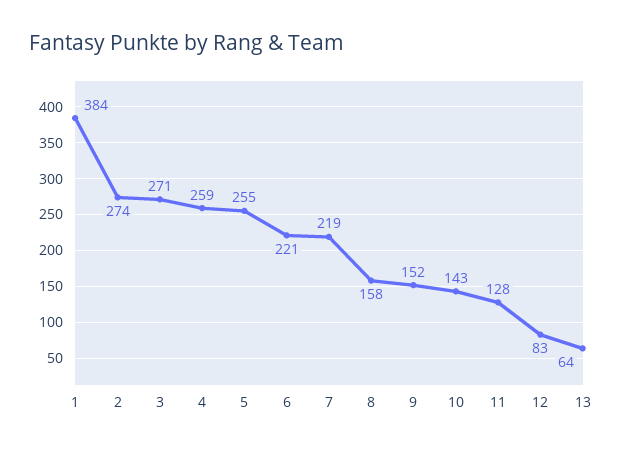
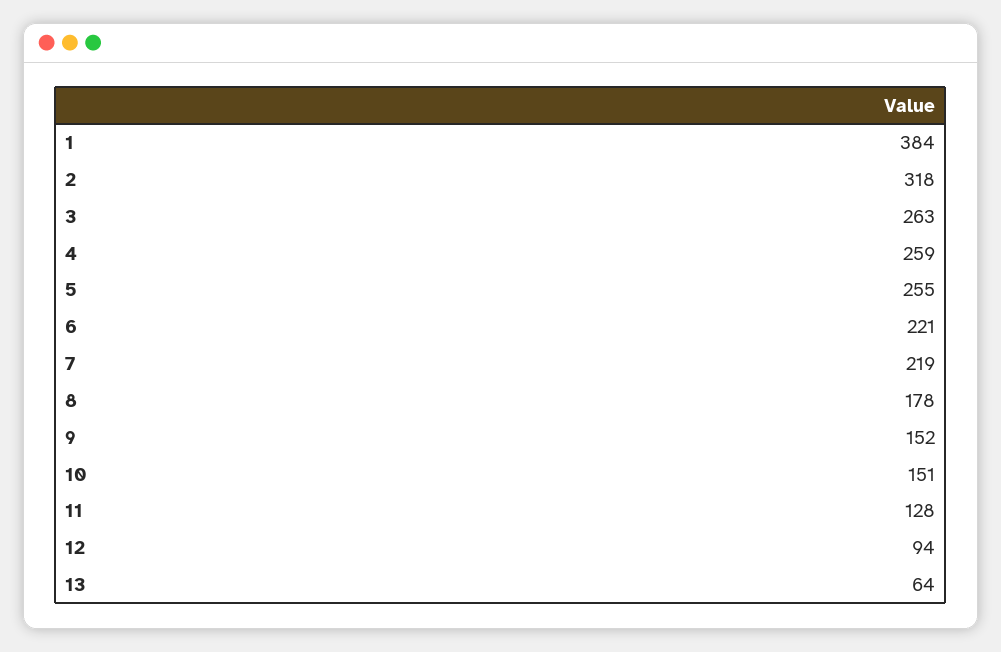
  {
    "1": 384,
-   "2": 274,
+   "2": 318,
-   "3": 271,
+   "3": 263,
    "4": 259,
    "5": 255,
    "6": 221,
    "7": 219,
-   "8": 158,
+   "8": 178,
    "9": 152,
-   "10": 143,
+   "10": 151,
    "11": 128,
-   "12": 83,
+   "12": 94,
    "13": 64
  }

